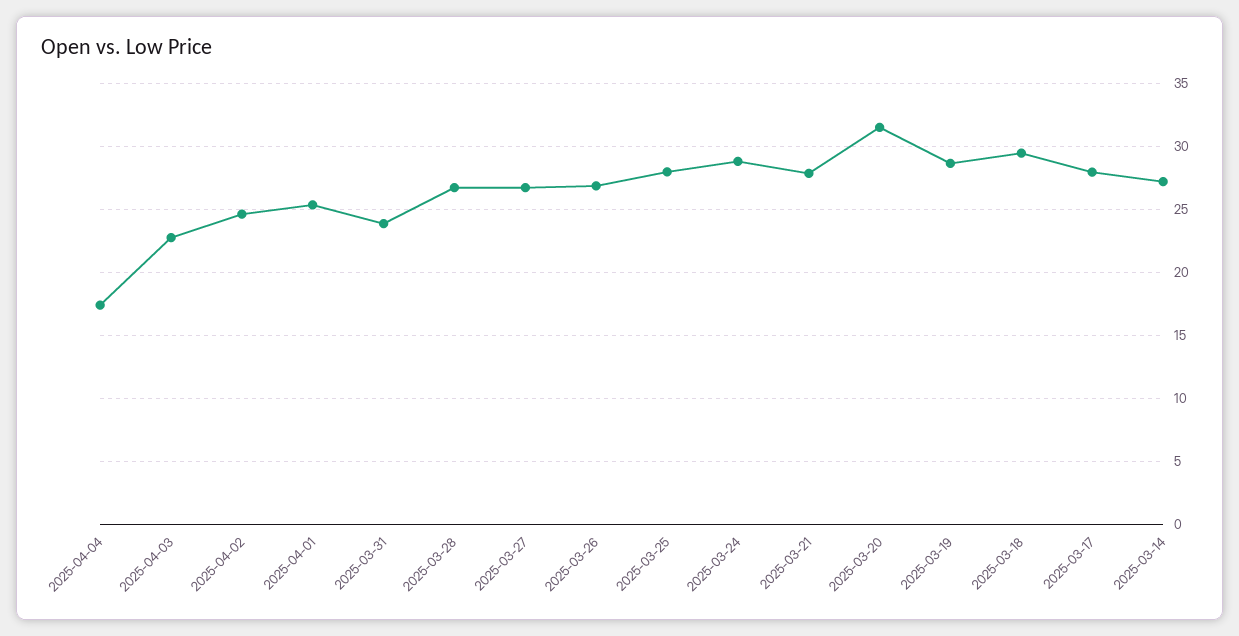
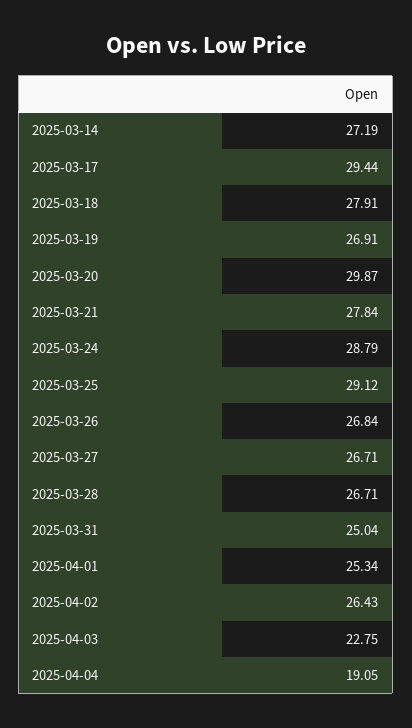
  {
-   "2025-04-04": 17.5,
+   "2025-04-04": 19.05,
    "2025-04-03": 22.75,
-   "2025-04-02": 24.5,
+   "2025-04-02": 26.43,
    "2025-04-01": 25.34,
-   "2025-03-31": 24,
+   "2025-03-31": 25.04,
    "2025-03-28": 26.71,
    "2025-03-27": 26.71,
    "2025-03-26": 26.84,
-   "2025-03-25": 28,
+   "2025-03-25": 29.12,
    "2025-03-24": 28.79,
    "2025-03-21": 27.84,
-   "2025-03-20": 31.5,
+   "2025-03-20": 29.87,
-   "2025-03-19": 28.5,
+   "2025-03-19": 26.91,
-   "2025-03-18": 29.5,
+   "2025-03-18": 27.91,
-   "2025-03-17": 28,
+   "2025-03-17": 29.44,
    "2025-03-14": 27.19
  }

